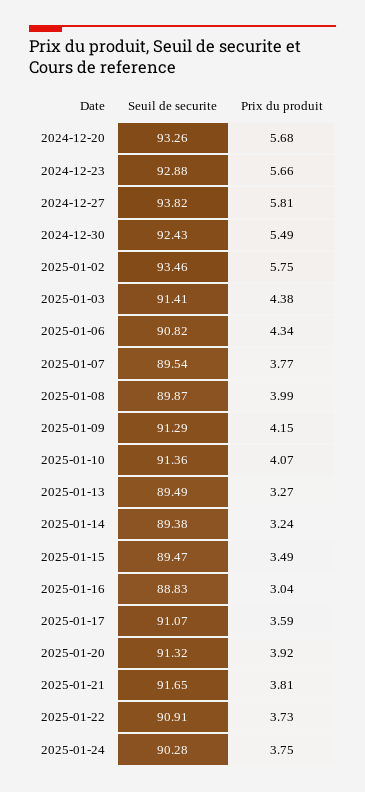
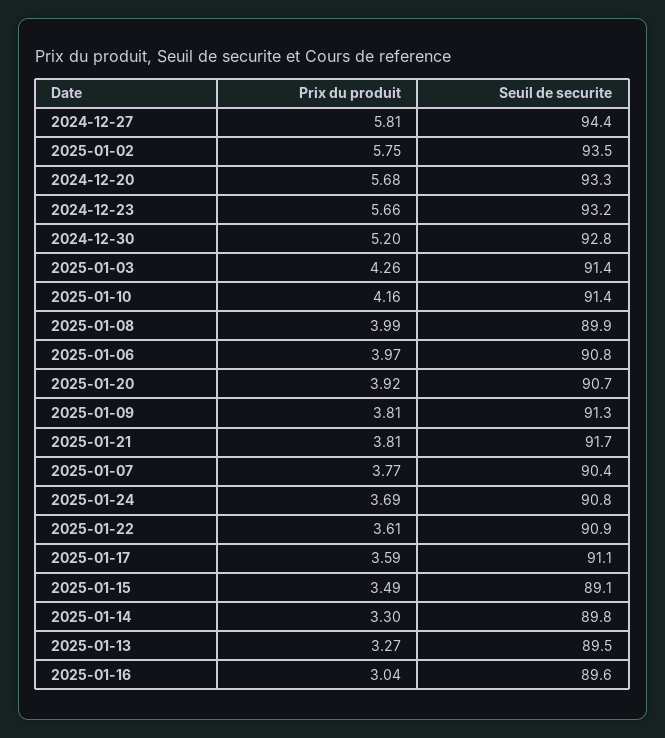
  {
    "Seuil de securite": {
      "2024-12-20": 93.26,
-     "2024-12-23": 92.88,
+     "2024-12-23": 93.2,
-     "2024-12-27": 93.82,
+     "2024-12-27": 94.4,
-     "2024-12-30": 92.43,
+     "2024-12-30": 92.8,
      "2025-01-02": 93.46,
      "2025-01-03": 91.41,
      "2025-01-06": 90.82,
-     "2025-01-07": 89.54,
+     "2025-01-07": 90.4,
      "2025-01-08": 89.87,
      "2025-01-09": 91.29,
      "2025-01-10": 91.36,
      "2025-01-13": 89.49,
-     "2025-01-14": 89.38,
+     "2025-01-14": 89.8,
-     "2025-01-15": 89.47,
+     "2025-01-15": 89.1,
-     "2025-01-16": 88.83,
+     "2025-01-16": 89.6,
      "2025-01-17": 91.07,
-     "2025-01-20": 91.32,
+     "2025-01-20": 90.7,
      "2025-01-21": 91.65,
      "2025-01-22": 90.91,
-     "2025-01-24": 90.28
+     "2025-01-24": 90.8
    },
    "Prix du produit": {
      "2024-12-20": 5.68,
      "2024-12-23": 5.66,
      "2024-12-27": 5.81,
-     "2024-12-30": 5.49,
+     "2024-12-30": 5.2,
      "2025-01-02": 5.75,
-     "2025-01-03": 4.38,
+     "2025-01-03": 4.26,
-     "2025-01-06": 4.34,
+     "2025-01-06": 3.97,
      "2025-01-07": 3.77,
      "2025-01-08": 3.99,
-     "2025-01-09": 4.15,
+     "2025-01-09": 3.81,
-     "2025-01-10": 4.07,
+     "2025-01-10": 4.16,
      "2025-01-13": 3.27,
-     "2025-01-14": 3.24,
+     "2025-01-14": 3.3,
      "2025-01-15": 3.49,
      "2025-01-16": 3.04,
      "2025-01-17": 3.59,
      "2025-01-20": 3.92,
      "2025-01-21": 3.81,
-     "2025-01-22": 3.73,
+     "2025-01-22": 3.61,
-     "2025-01-24": 3.75
+     "2025-01-24": 3.69
    }
  }

